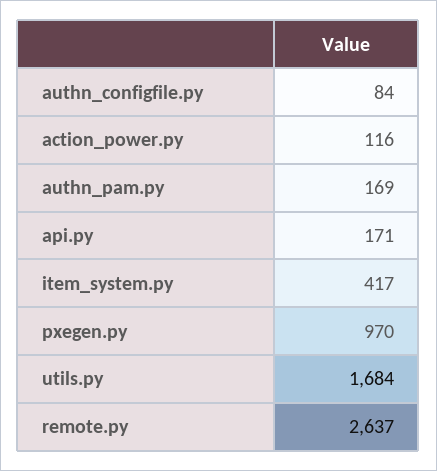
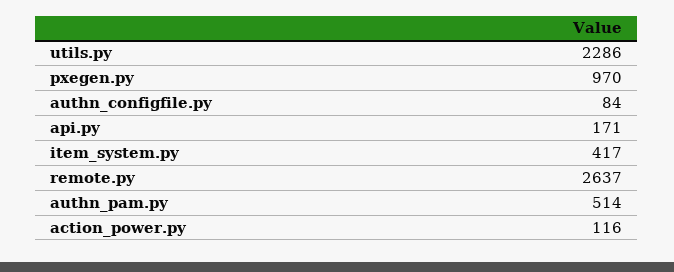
  {
    "authn_configfile.py": 84,
    "action_power.py": 116,
-   "authn_pam.py": 169,
+   "authn_pam.py": 514,
    "api.py": 171,
    "item_system.py": 417,
    "pxegen.py": 970,
-   "utils.py": 1684,
+   "utils.py": 2286,
    "remote.py": 2637
  }

